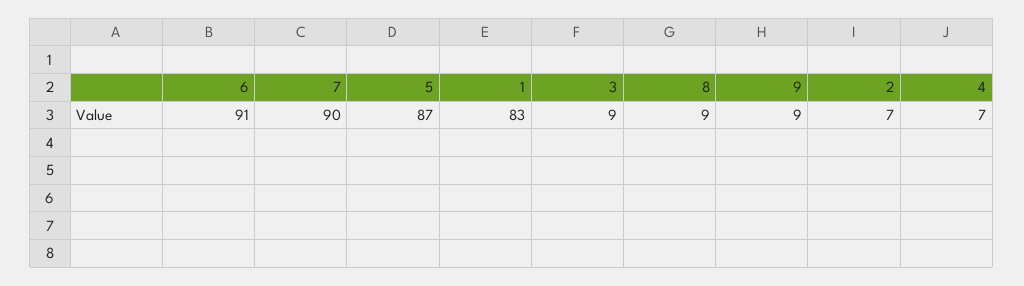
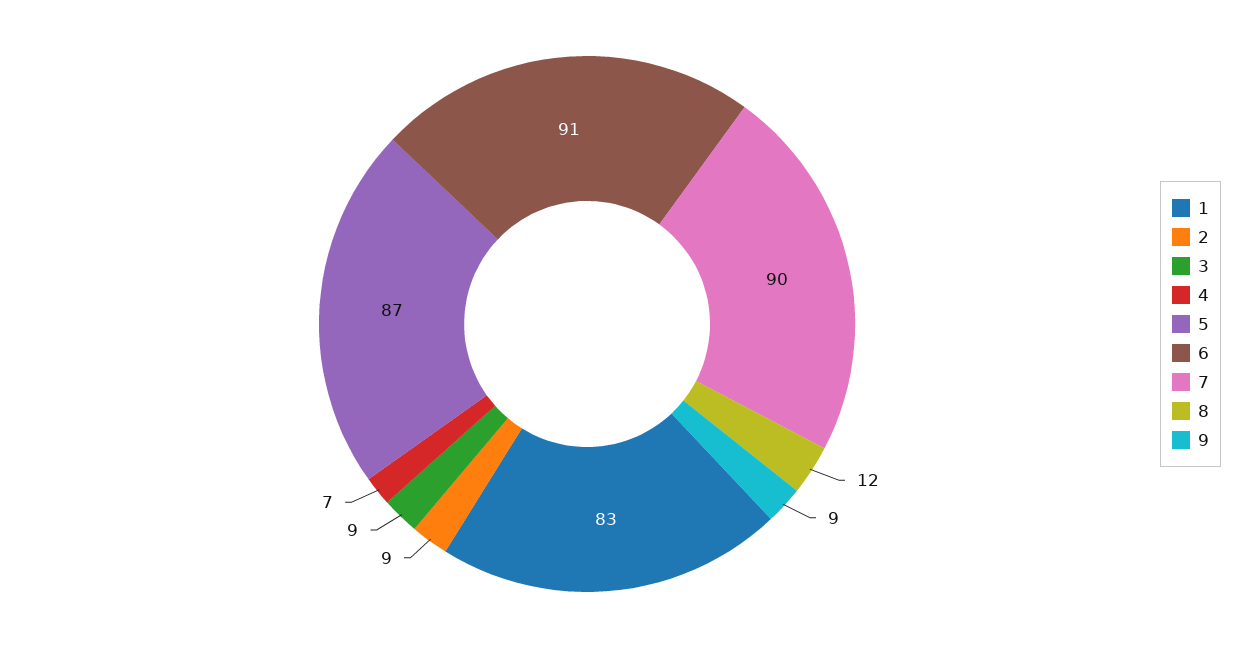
  {
    "6": 91,
    "7": 90,
    "5": 87,
    "1": 83,
    "3": 9,
-   "8": 9,
+   "8": 12,
    "9": 9,
-   "2": 7,
+   "2": 9,
    "4": 7
  }

